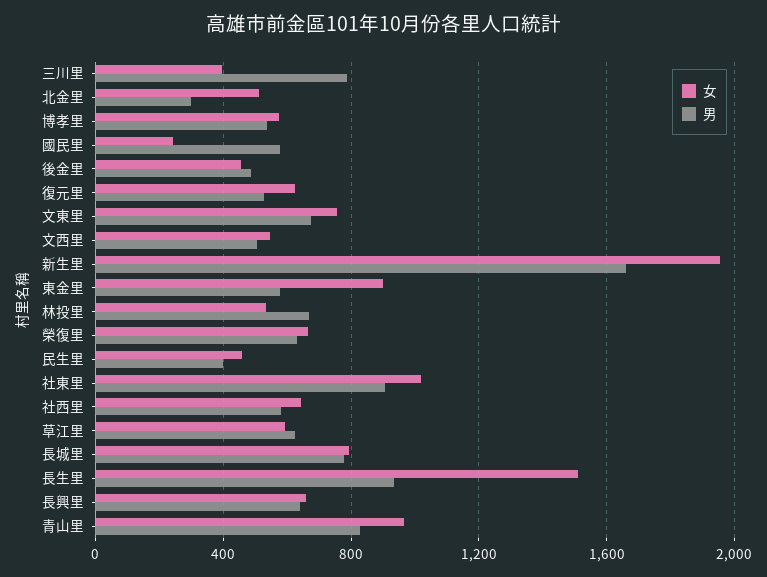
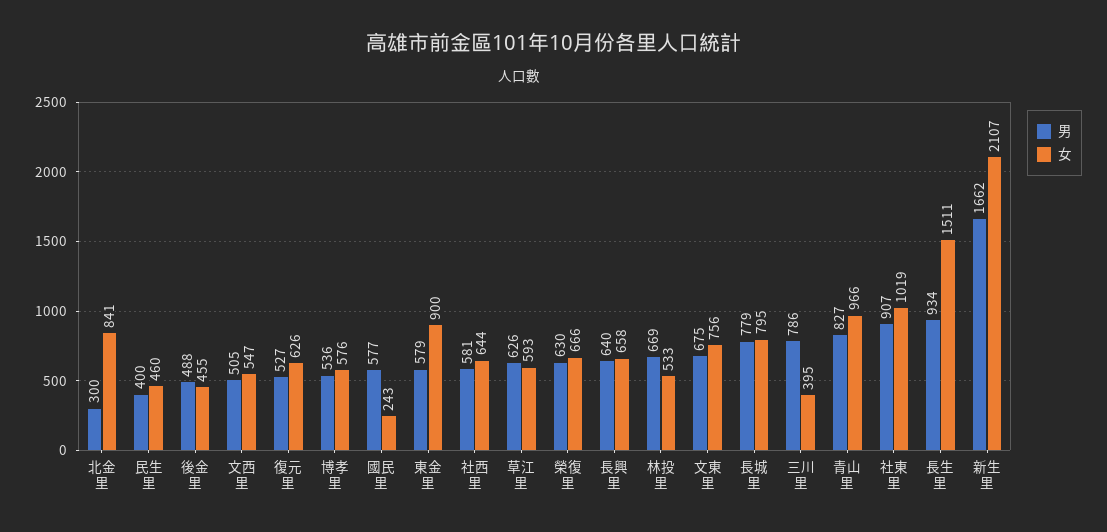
  {
    "女": {
      "三川里": 395,
-     "北金里": 500,
+     "北金里": 841,
      "博孝里": 576,
      "國民里": 243,
      "後金里": 455,
      "復元里": 626,
      "文東里": 756,
      "文西里": 547,
-     "新生里": 1950,
+     "新生里": 2107,
      "東金里": 900,
      "林投里": 533,
      "榮復里": 666,
      "民生里": 460,
      "社東里": 1019,
      "社西里": 644,
      "草江里": 593,
      "長城里": 795,
      "長生里": 1511,
      "長興里": 658,
      "青山里": 966
    },
    "男": {
      "三川里": 786,
      "北金里": 300,
      "博孝里": 536,
      "國民里": 577,
      "後金里": 488,
      "復元里": 527,
      "文東里": 675,
      "文西里": 505,
      "新生里": 1662,
      "東金里": 579,
      "林投里": 669,
      "榮復里": 630,
      "民生里": 400,
      "社東里": 907,
      "社西里": 581,
      "草江里": 626,
      "長城里": 779,
      "長生里": 934,
      "長興里": 640,
      "青山里": 827
    }
  }

